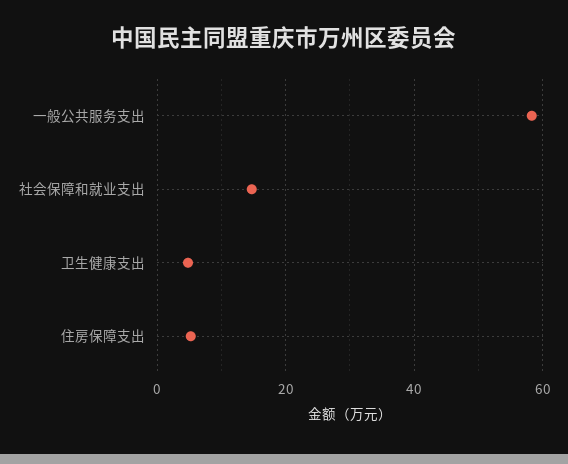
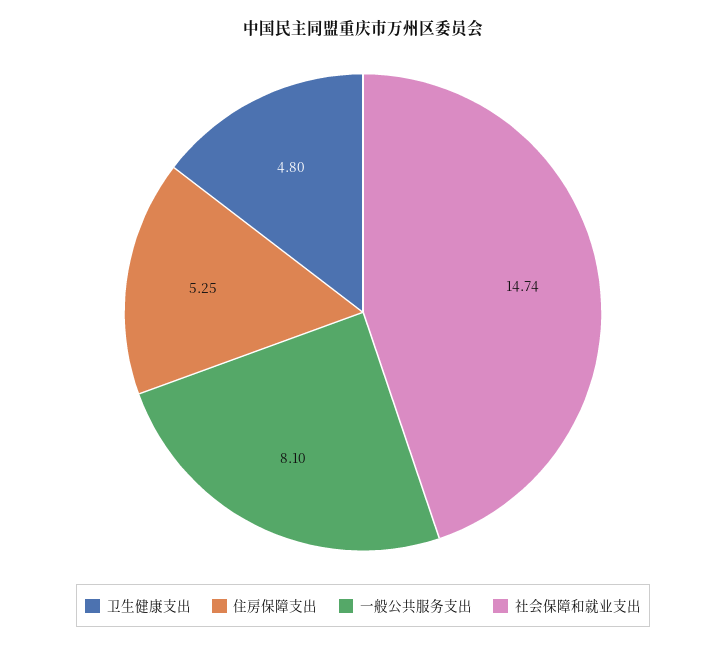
  {
-   "一般公共服务支出": 58,
+   "一般公共服务支出": 8.1,
    "社会保障和就业支出": 14.74,
    "卫生健康支出": 4.8,
    "住房保障支出": 5.25
  }

